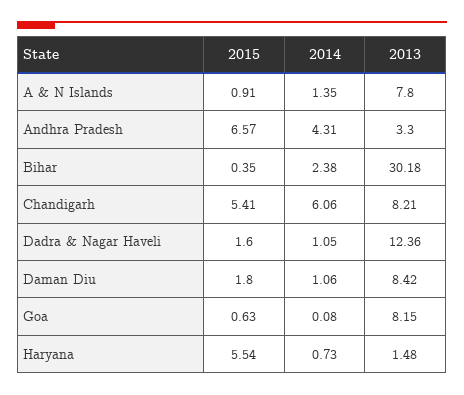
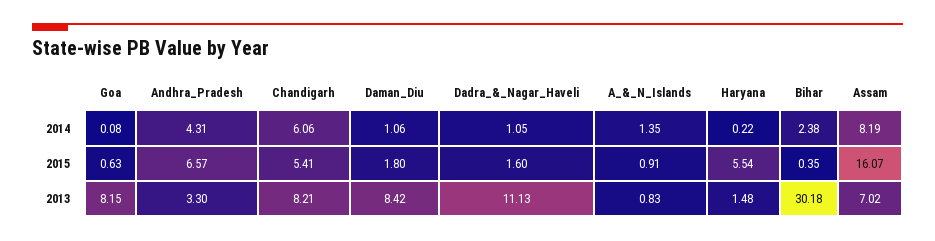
  {
    "2015": {
      "A & N Islands": 0.91,
      "Andhra Pradesh": 6.57,
      "Bihar": 0.35,
      "Chandigarh": 5.41,
      "Dadra & Nagar Haveli": 1.6,
      "Daman Diu": 1.8,
      "Goa": 0.63,
-     "Haryana": 5.54
+     "Haryana": 5.54,
+     "Assam": 16.07
    },
    "2014": {
      "A & N Islands": 1.35,
      "Andhra Pradesh": 4.31,
      "Bihar": 2.38,
      "Chandigarh": 6.06,
      "Dadra & Nagar Haveli": 1.05,
      "Daman Diu": 1.06,
      "Goa": 0.08,
-     "Haryana": 0.73
+     "Haryana": 0.22,
+     "Assam": 8.19
    },
    "2013": {
-     "A & N Islands": 7.8,
+     "A & N Islands": 0.83,
      "Andhra Pradesh": 3.3,
      "Bihar": 30.18,
      "Chandigarh": 8.21,
-     "Dadra & Nagar Haveli": 12.36,
+     "Dadra & Nagar Haveli": 11.13,
      "Daman Diu": 8.42,
      "Goa": 8.15,
-     "Haryana": 1.48
+     "Haryana": 1.48,
+     "Assam": 7.02
    }
  }

